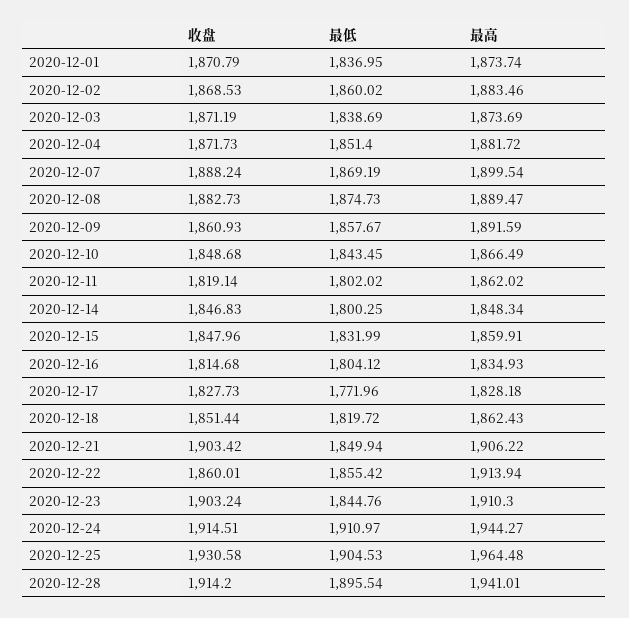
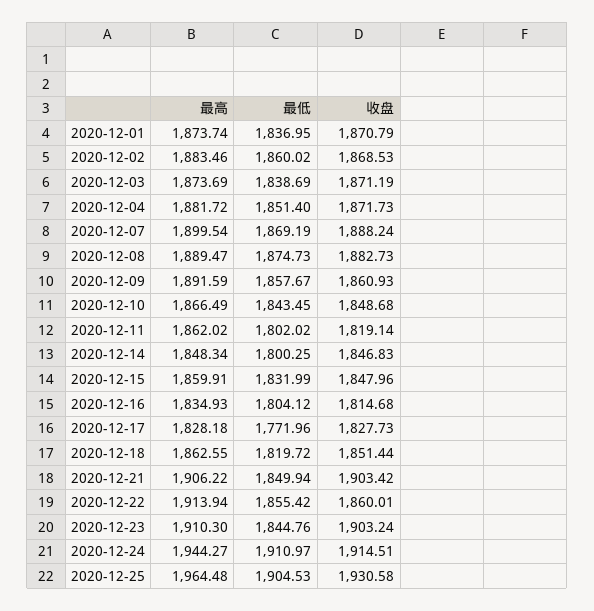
  {
    "收盘": {
      "2020-12-01": 1870.79,
      "2020-12-02": 1868.53,
      "2020-12-03": 1871.19,
      "2020-12-04": 1871.73,
      "2020-12-07": 1888.24,
      "2020-12-08": 1882.73,
      "2020-12-09": 1860.93,
      "2020-12-10": 1848.68,
      "2020-12-11": 1819.14,
      "2020-12-14": 1846.83,
      "2020-12-15": 1847.96,
      "2020-12-16": 1814.68,
      "2020-12-17": 1827.73,
      "2020-12-18": 1851.44,
      "2020-12-21": 1903.42,
      "2020-12-22": 1860.01,
      "2020-12-23": 1903.24,
      "2020-12-24": 1914.51,
-     "2020-12-25": 1930.58,
+     "2020-12-25": 1930.58
-     "2020-12-28": 1914.2
    },
    "最低": {
      "2020-12-01": 1836.95,
      "2020-12-02": 1860.02,
      "2020-12-03": 1838.69,
      "2020-12-04": 1851.4,
      "2020-12-07": 1869.19,
      "2020-12-08": 1874.73,
      "2020-12-09": 1857.67,
      "2020-12-10": 1843.45,
      "2020-12-11": 1802.02,
      "2020-12-14": 1800.25,
      "2020-12-15": 1831.99,
      "2020-12-16": 1804.12,
      "2020-12-17": 1771.96,
      "2020-12-18": 1819.72,
      "2020-12-21": 1849.94,
      "2020-12-22": 1855.42,
      "2020-12-23": 1844.76,
      "2020-12-24": 1910.97,
-     "2020-12-25": 1904.53,
+     "2020-12-25": 1904.53
-     "2020-12-28": 1895.54
    },
    "最高": {
      "2020-12-01": 1873.74,
      "2020-12-02": 1883.46,
      "2020-12-03": 1873.69,
      "2020-12-04": 1881.72,
      "2020-12-07": 1899.54,
      "2020-12-08": 1889.47,
      "2020-12-09": 1891.59,
      "2020-12-10": 1866.49,
      "2020-12-11": 1862.02,
      "2020-12-14": 1848.34,
      "2020-12-15": 1859.91,
      "2020-12-16": 1834.93,
      "2020-12-17": 1828.18,
-     "2020-12-18": 1862.43,
+     "2020-12-18": 1862.55,
      "2020-12-21": 1906.22,
      "2020-12-22": 1913.94,
      "2020-12-23": 1910.3,
      "2020-12-24": 1944.27,
-     "2020-12-25": 1964.48,
+     "2020-12-25": 1964.48
-     "2020-12-28": 1941.01
    }
  }

